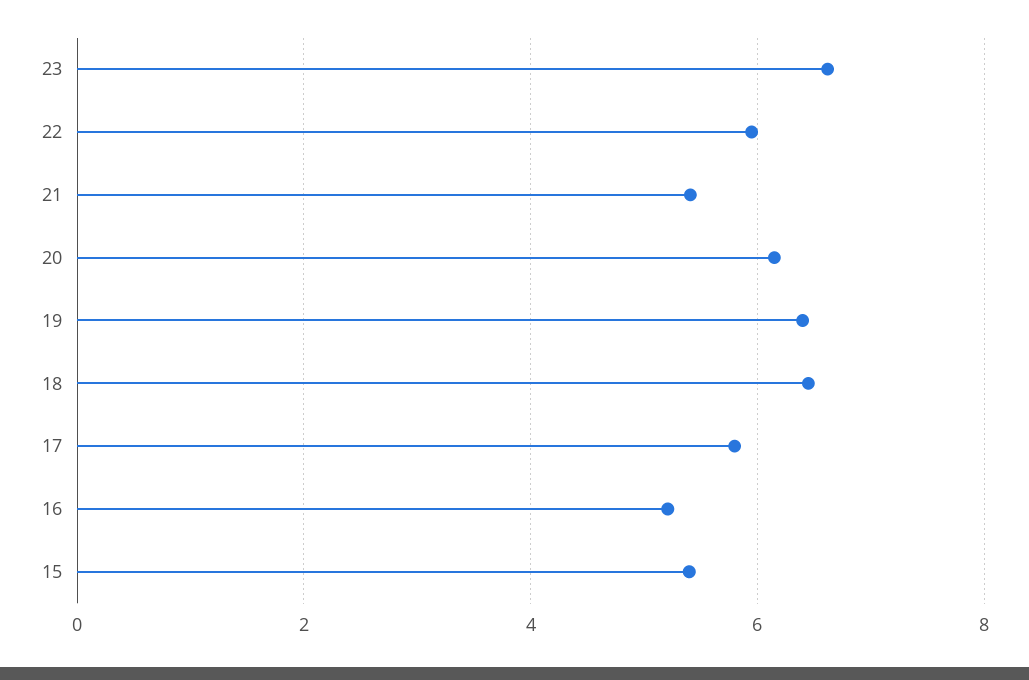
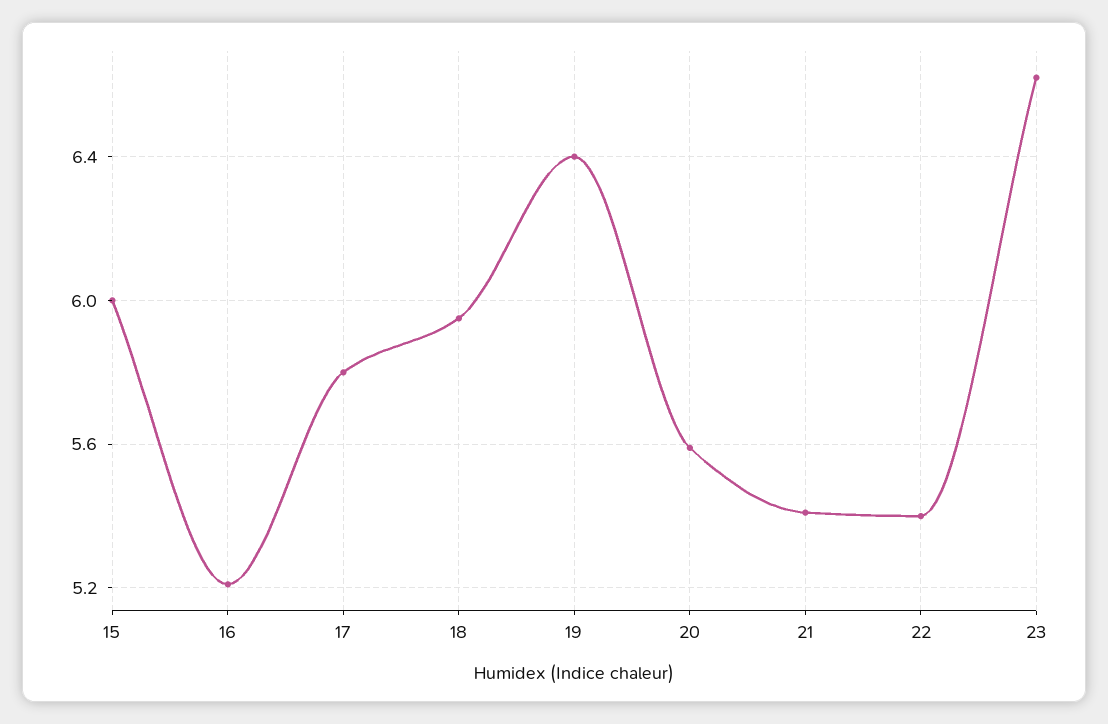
  {
    "23": 6.6,
-   "22": 6,
+   "22": 5.4,
    "21": 5.4,
-   "20": 6.2,
+   "20": 5.6,
    "19": 6.4,
-   "18": 6.4,
+   "18": 5.95,
    "17": 5.8,
    "16": 5.2,
-   "15": 5.4
+   "15": 6
  }

